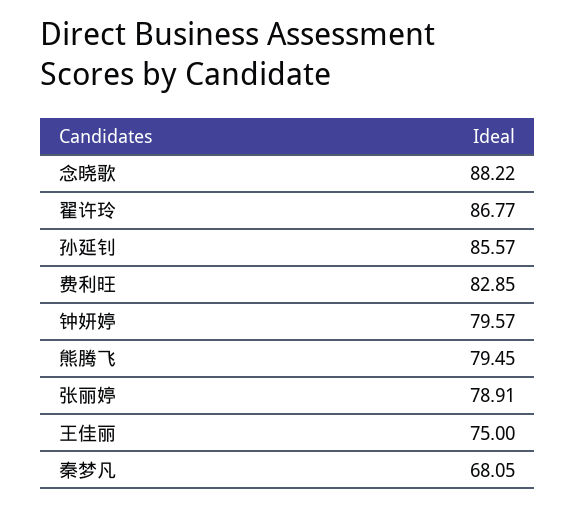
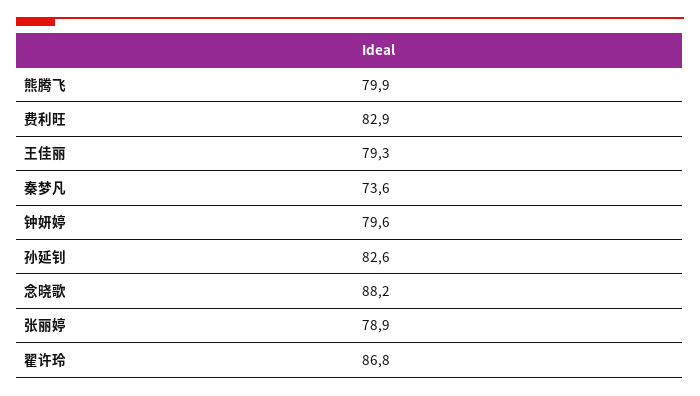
  {
    "念晓歌": 88.22,
    "翟许玲": 86.77,
-   "孙延钊": 85.57,
+   "孙延钊": 82.6,
    "费利旺": 82.85,
    "钟妍婷": 79.57,
-   "熊腾飞": 79.45,
+   "熊腾飞": 79.9,
    "张丽婷": 78.91,
-   "王佳丽": 75,
+   "王佳丽": 79.3,
-   "秦梦凡": 68.05
+   "秦梦凡": 73.6
  }

